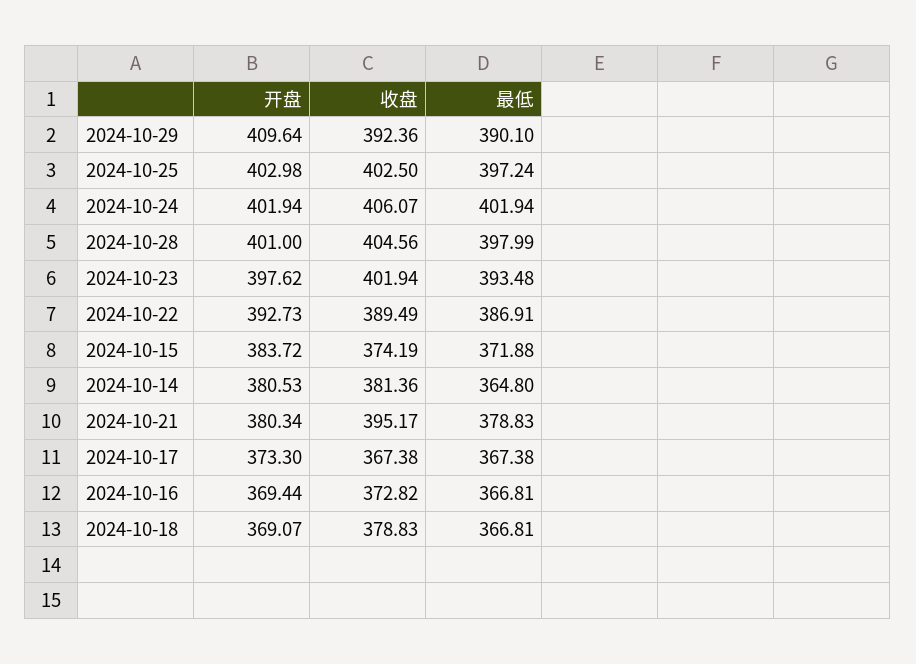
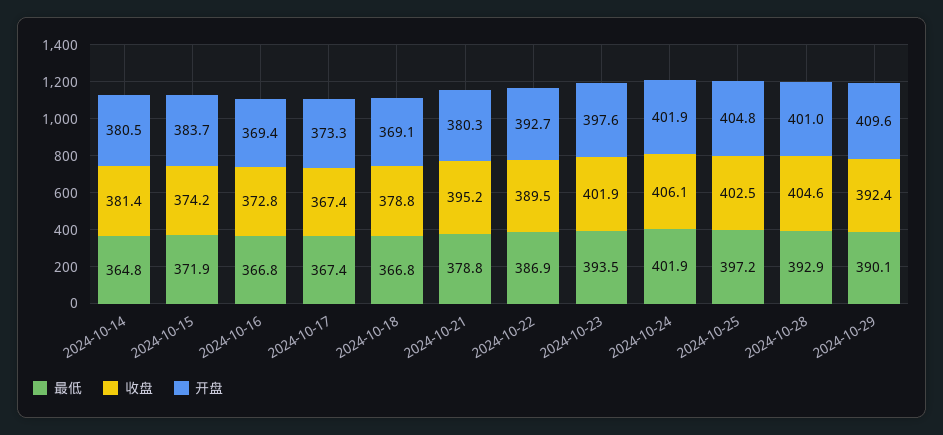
  {
    "开盘": {
      "2024-10-29": 409.64,
-     "2024-10-25": 402.98,
+     "2024-10-25": 404.8,
      "2024-10-24": 401.94,
      "2024-10-28": 401,
      "2024-10-23": 397.62,
      "2024-10-22": 392.73,
      "2024-10-15": 383.72,
      "2024-10-14": 380.53,
      "2024-10-21": 380.34,
      "2024-10-17": 373.3,
      "2024-10-16": 369.44,
      "2024-10-18": 369.07
    },
    "收盘": {
      "2024-10-29": 392.36,
      "2024-10-25": 402.5,
      "2024-10-24": 406.07,
      "2024-10-28": 404.56,
      "2024-10-23": 401.94,
      "2024-10-22": 389.49,
      "2024-10-15": 374.19,
      "2024-10-14": 381.36,
      "2024-10-21": 395.17,
      "2024-10-17": 367.38,
      "2024-10-16": 372.82,
      "2024-10-18": 378.83
    },
    "最低": {
      "2024-10-29": 390.1,
      "2024-10-25": 397.24,
      "2024-10-24": 401.94,
-     "2024-10-28": 397.99,
+     "2024-10-28": 392.9,
      "2024-10-23": 393.48,
      "2024-10-22": 386.91,
      "2024-10-15": 371.88,
      "2024-10-14": 364.8,
      "2024-10-21": 378.83,
      "2024-10-17": 367.38,
      "2024-10-16": 366.81,
      "2024-10-18": 366.81
    }
  }

